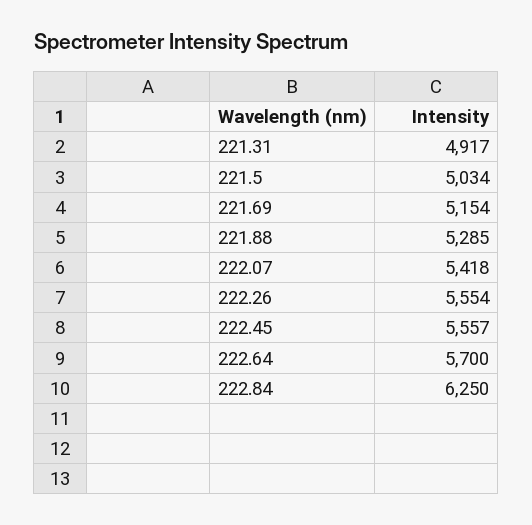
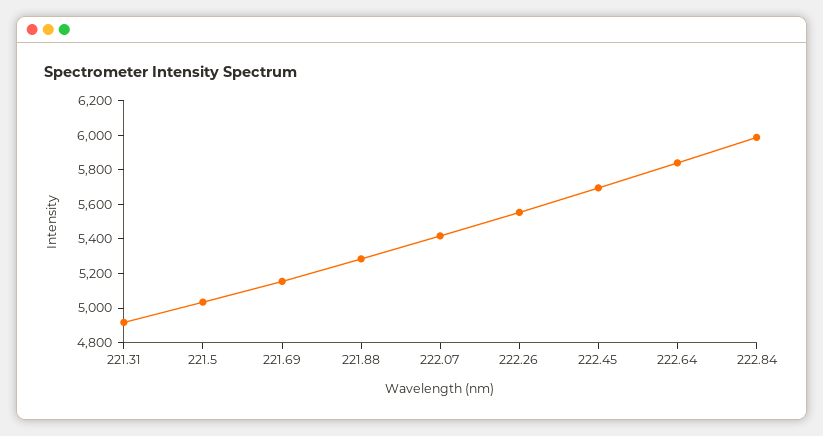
  {
    "221.31": 4917,
    "221.5": 5034,
    "221.69": 5154,
    "221.88": 5285,
    "222.07": 5418,
    "222.26": 5554,
-   "222.45": 5557,
+   "222.45": 5700,
-   "222.64": 5700,
+   "222.64": 5850,
-   "222.84": 6250
+   "222.84": 6000
  }

